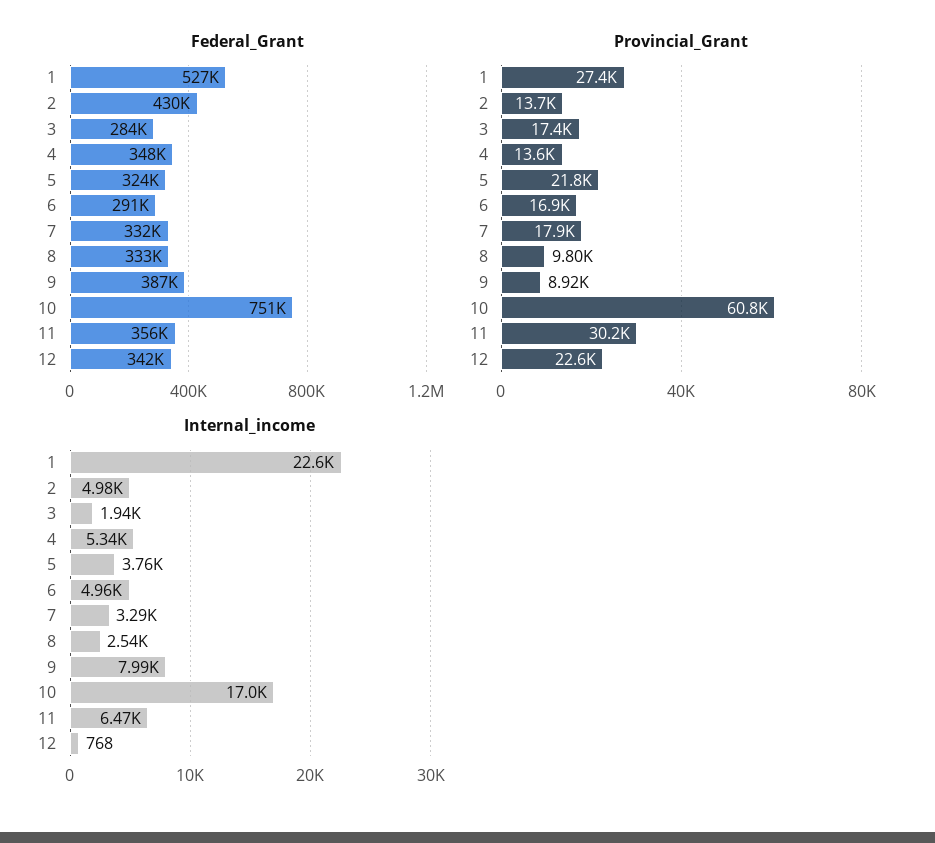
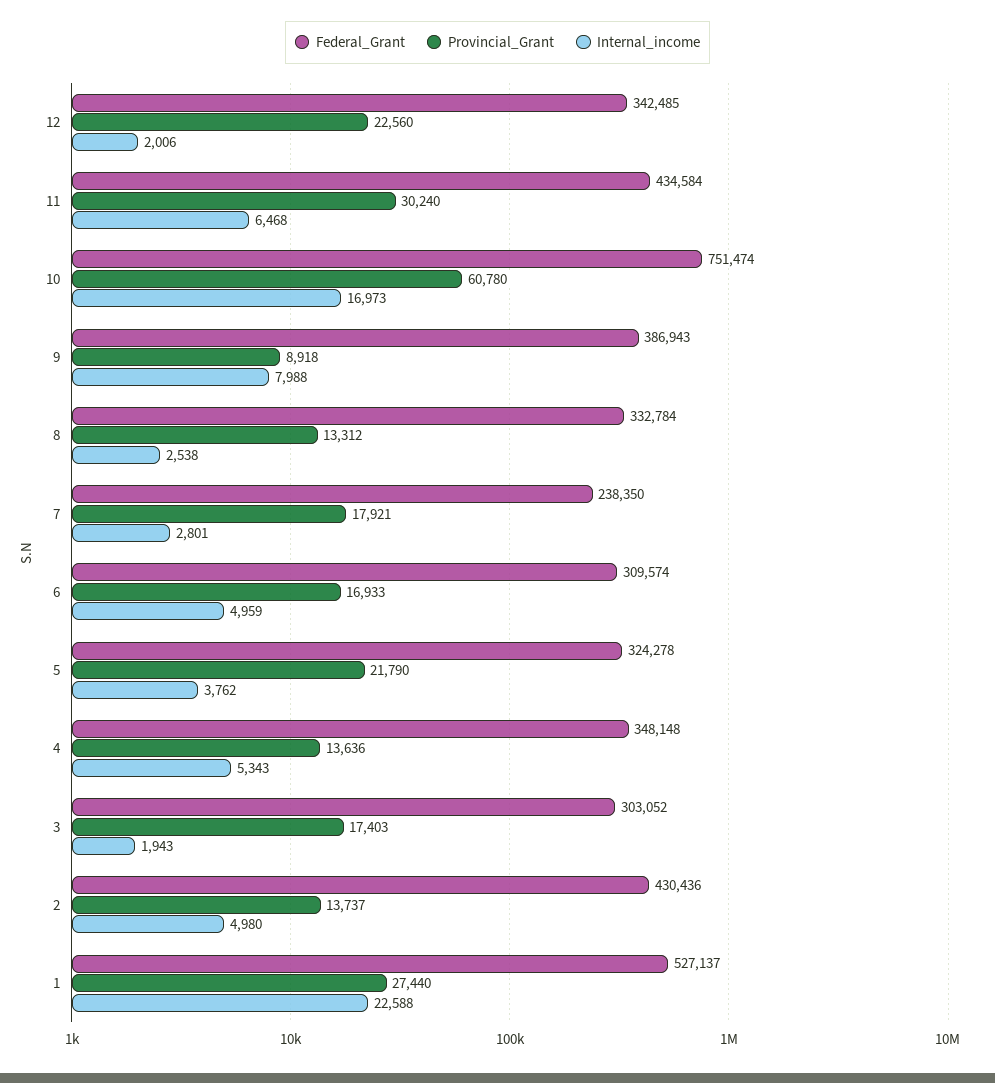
  {
    "Federal_Grant": {
      "1": 527137,
      "2": 430436,
-     "3": 284000,
+     "3": 303052,
      "4": 348148,
      "5": 324278,
-     "6": 291000,
+     "6": 309574,
-     "7": 332000,
+     "7": 238350,
      "8": 332784,
      "9": 386943,
      "10": 751474,
-     "11": 356000,
+     "11": 434584,
      "12": 342485
    },
    "Provincial_Grant": {
      "1": 27440,
      "2": 13737,
      "3": 17403,
      "4": 13636,
      "5": 21790,
      "6": 16933,
      "7": 17921,
-     "8": 9800,
+     "8": 13312,
      "9": 8918,
      "10": 60780,
      "11": 30240,
      "12": 22560
    },
    "Internal_income": {
      "1": 22588,
      "2": 4980,
      "3": 1943,
      "4": 5343,
      "5": 3762,
      "6": 4959,
-     "7": 3290,
+     "7": 2801,
      "8": 2538,
      "9": 7988,
      "10": 16973,
      "11": 6468,
-     "12": 768
+     "12": 2006
    }
  }

